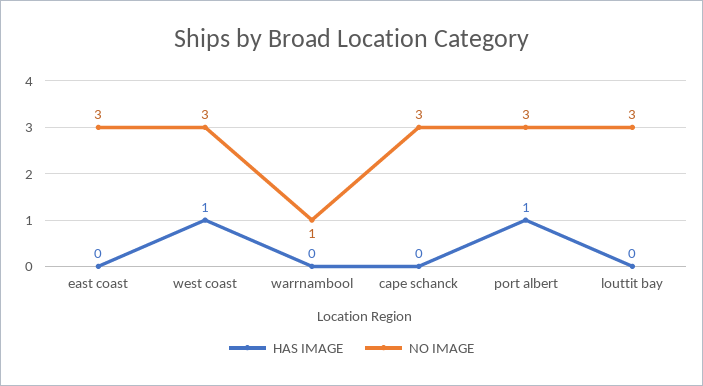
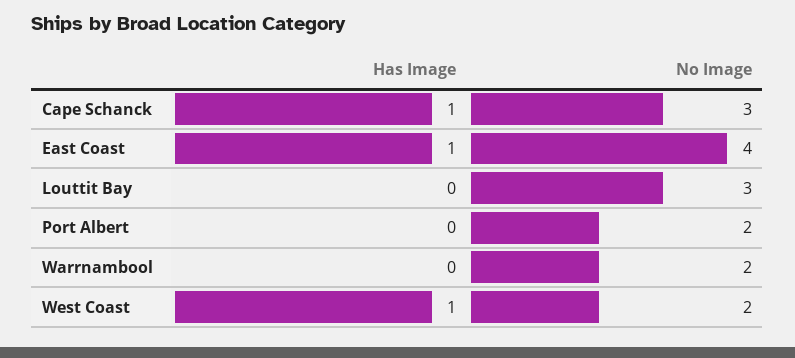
  {
    "HAS IMAGE": {
-     "east coast": 0,
+     "east coast": 1,
      "west coast": 1,
      "warrnambool": 0,
-     "cape schanck": 0,
+     "cape schanck": 1,
-     "port albert": 1,
+     "port albert": 0,
      "louttit bay": 0
    },
    "NO IMAGE": {
-     "east coast": 3,
+     "east coast": 4,
-     "west coast": 3,
+     "west coast": 2,
-     "warrnambool": 1,
+     "warrnambool": 2,
      "cape schanck": 3,
-     "port albert": 3,
+     "port albert": 2,
      "louttit bay": 3
    }
  }

